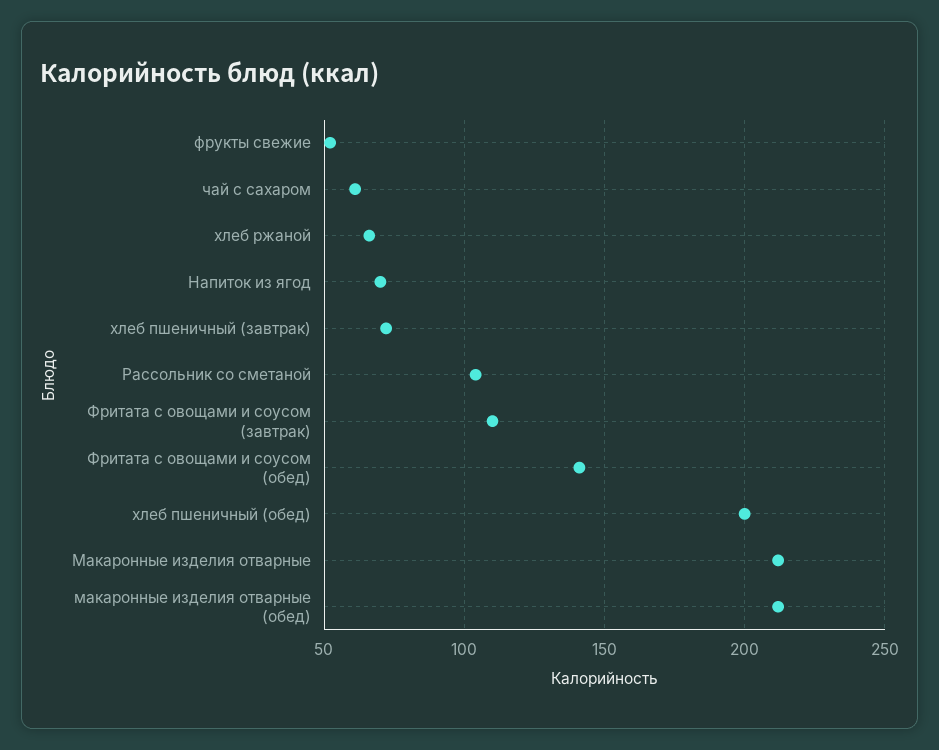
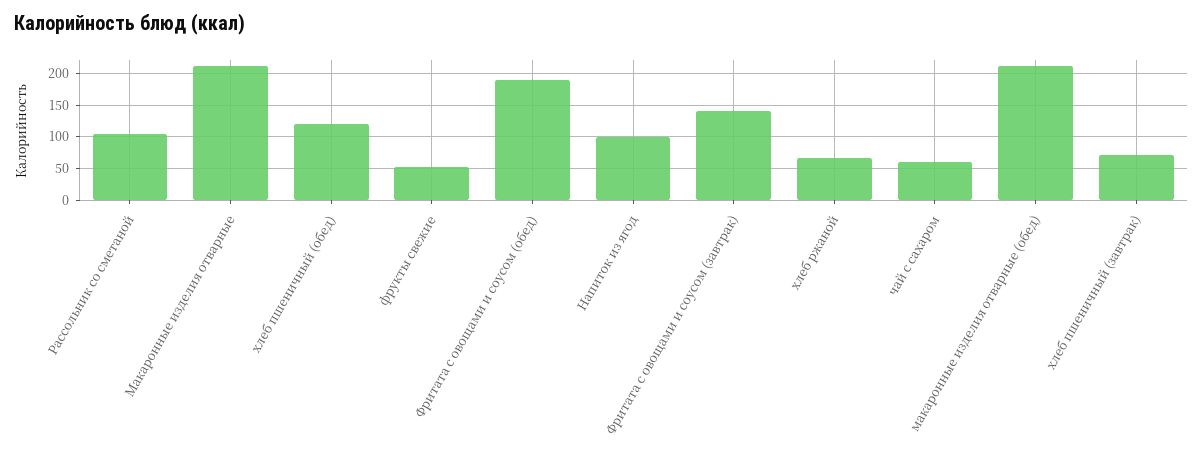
  {
    "фрукты свежие": 50,
    "чай с сахаром": 60,
    "хлеб ржаной": 65,
-   "Напиток из ягод": 70,
+   "Напиток из ягод": 100,
    "хлеб пшеничный (завтрак)": 70,
    "Рассольник со сметаной": 105,
-   "Фритата с овощами и соусом (завтрак)": 110,
+   "Фритата с овощами и соусом (завтрак)": 140,
-   "Фритата с овощами и соусом (обед)": 140,
+   "Фритата с овощами и соусом (обед)": 190,
-   "хлеб пшеничный (обед)": 200,
+   "хлеб пшеничный (обед)": 120,
    "Макаронные изделия отварные": 210,
    "макаронные изделия отварные (обед)": 210
  }

